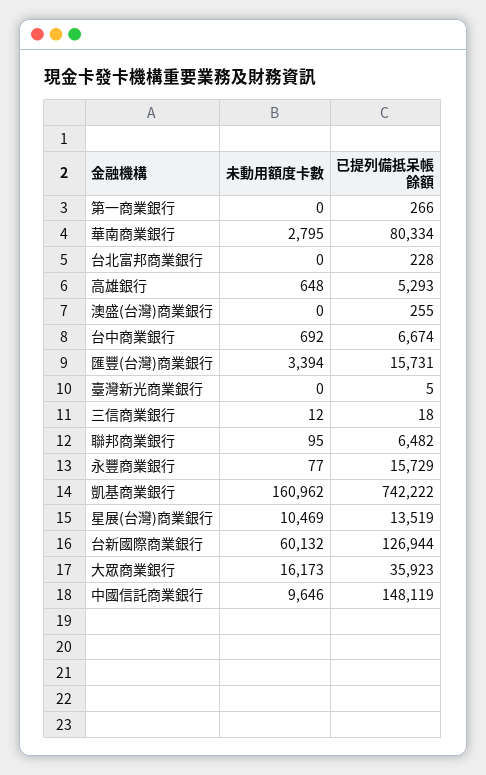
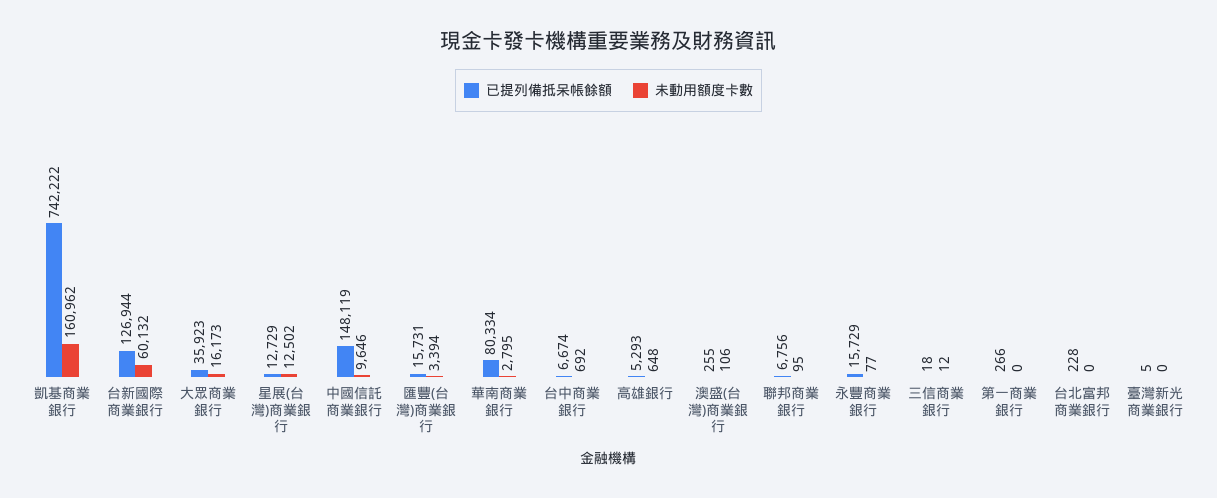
  {
    "未動用額度卡數": {
      "第一商業銀行": 0,
      "華南商業銀行": 2795,
      "台北富邦商業銀行": 0,
      "高雄銀行": 648,
-     "澳盛(台灣)商業銀行": 0,
+     "澳盛(台灣)商業銀行": 106,
      "台中商業銀行": 692,
      "匯豐(台灣)商業銀行": 3394,
      "臺灣新光商業銀行": 0,
      "三信商業銀行": 12,
      "聯邦商業銀行": 95,
      "永豐商業銀行": 77,
      "凱基商業銀行": 160962,
-     "星展(台灣)商業銀行": 10469,
+     "星展(台灣)商業銀行": 12502,
      "台新國際商業銀行": 60132,
      "大眾商業銀行": 16173,
      "中國信託商業銀行": 9646
    },
    "已提列備抵呆帳餘額": {
      "第一商業銀行": 266,
      "華南商業銀行": 80334,
      "台北富邦商業銀行": 228,
      "高雄銀行": 5293,
      "澳盛(台灣)商業銀行": 255,
      "台中商業銀行": 6674,
      "匯豐(台灣)商業銀行": 15731,
      "臺灣新光商業銀行": 5,
      "三信商業銀行": 18,
-     "聯邦商業銀行": 6482,
+     "聯邦商業銀行": 6756,
      "永豐商業銀行": 15729,
      "凱基商業銀行": 742222,
-     "星展(台灣)商業銀行": 13519,
+     "星展(台灣)商業銀行": 12729,
      "台新國際商業銀行": 126944,
      "大眾商業銀行": 35923,
      "中國信託商業銀行": 148119
    }
  }

